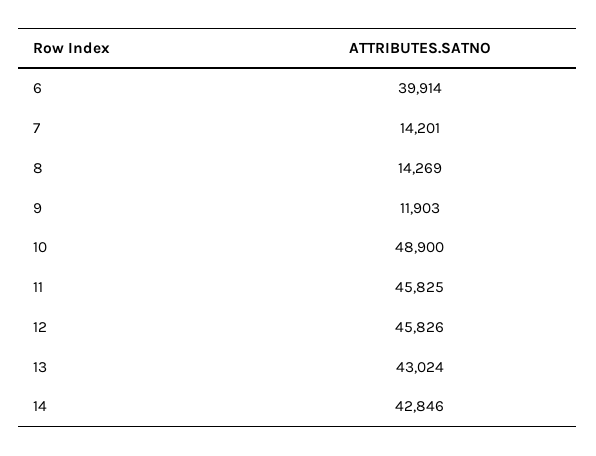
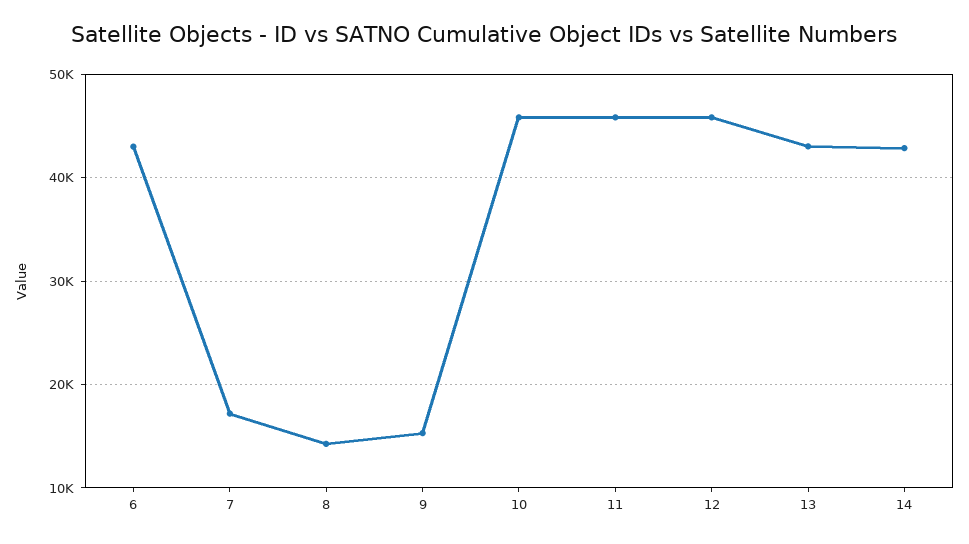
  {
-   "6": 39914,
+   "6": 43000,
-   "7": 14201,
+   "7": 17000,
    "8": 14269,
-   "9": 11903,
+   "9": 15000,
-   "10": 48900,
+   "10": 46000,
    "11": 45825,
    "12": 45826,
    "13": 43024,
    "14": 42846
  }

